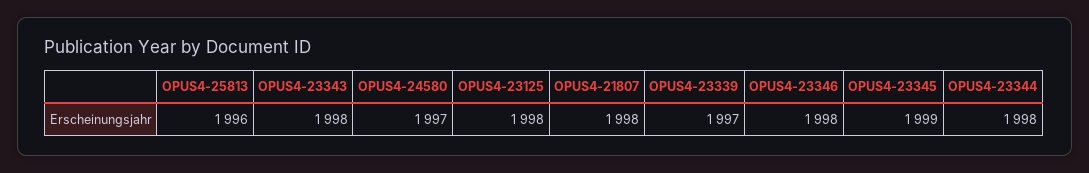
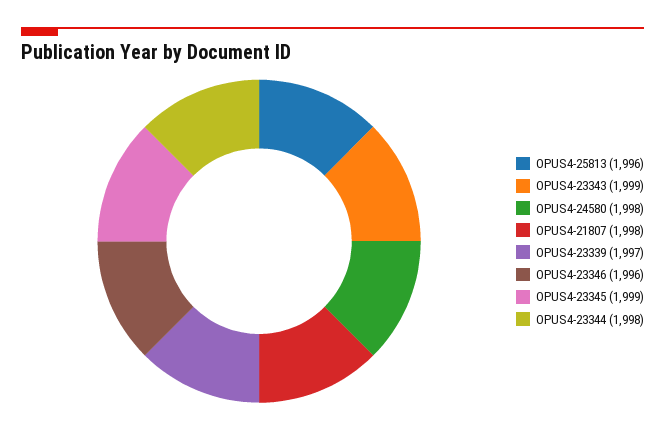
  {
    "OPUS4-25813": 1996,
-   "OPUS4-23343": 1998,
+   "OPUS4-23343": 1999,
-   "OPUS4-24580": 1997,
+   "OPUS4-24580": 1998,
-   "OPUS4-23125": 1998,
    "OPUS4-21807": 1998,
    "OPUS4-23339": 1997,
-   "OPUS4-23346": 1998,
+   "OPUS4-23346": 1996,
    "OPUS4-23345": 1999,
    "OPUS4-23344": 1998
  }

